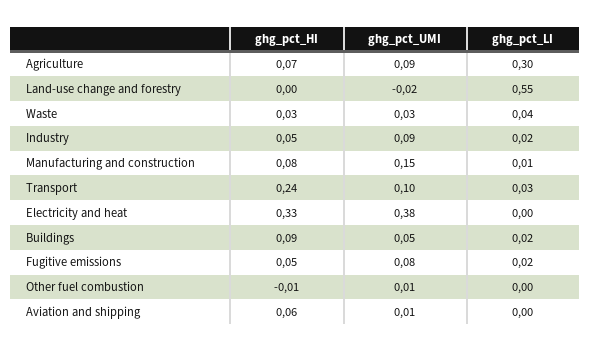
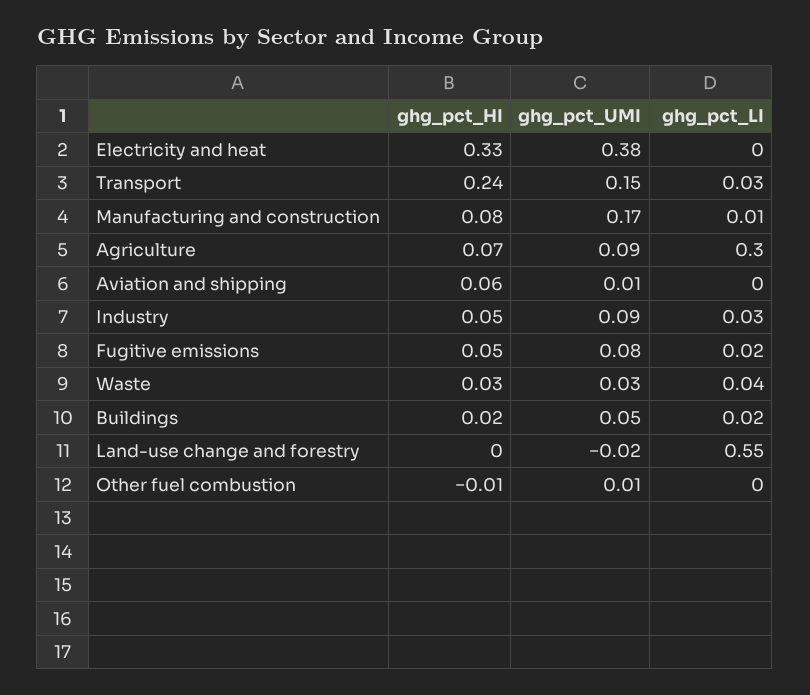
  {
    "ghg_pct_HI": {
      "Agriculture": 0.07,
      "Land-use change and forestry": 0,
      "Waste": 0.03,
      "Industry": 0.05,
      "Manufacturing and construction": 0.08,
      "Transport": 0.24,
      "Electricity and heat": 0.33,
-     "Buildings": 0.09,
+     "Buildings": 0.02,
      "Fugitive emissions": 0.05,
      "Other fuel combustion": -0.01,
      "Aviation and shipping": 0.06
    },
    "ghg_pct_UMI": {
      "Agriculture": 0.09,
      "Land-use change and forestry": -0.02,
      "Waste": 0.03,
      "Industry": 0.09,
-     "Manufacturing and construction": 0.15,
+     "Manufacturing and construction": 0.17,
-     "Transport": 0.1,
+     "Transport": 0.15,
      "Electricity and heat": 0.38,
      "Buildings": 0.05,
      "Fugitive emissions": 0.08,
      "Other fuel combustion": 0.01,
      "Aviation and shipping": 0.01
    },
    "ghg_pct_LI": {
      "Agriculture": 0.3,
      "Land-use change and forestry": 0.55,
      "Waste": 0.04,
-     "Industry": 0.02,
+     "Industry": 0.03,
      "Manufacturing and construction": 0.01,
      "Transport": 0.03,
      "Electricity and heat": 0,
      "Buildings": 0.02,
      "Fugitive emissions": 0.02,
      "Other fuel combustion": 0,
      "Aviation and shipping": 0
    }
  }

